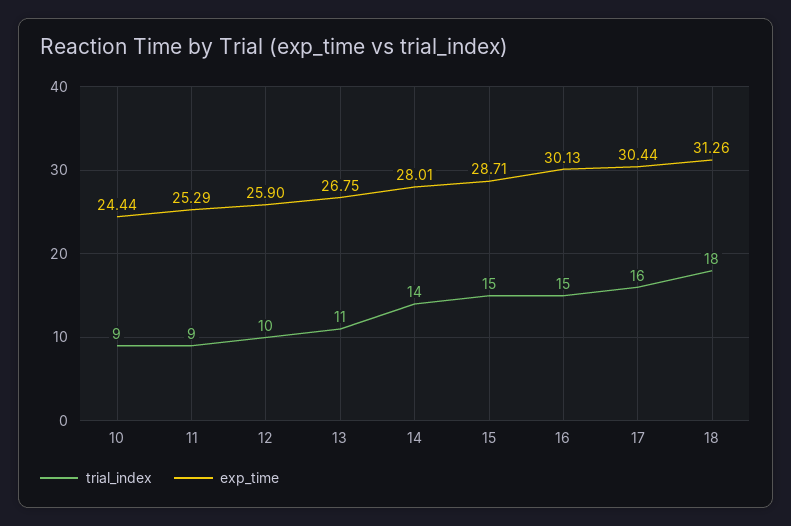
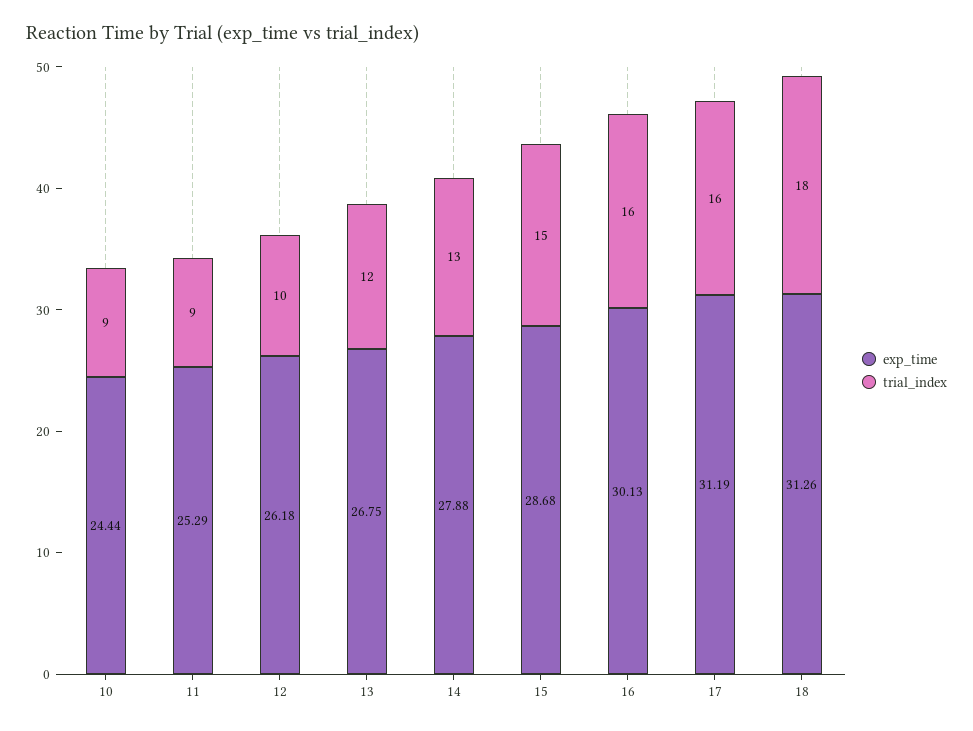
  {
    "trial_index": {
      "10": 9,
      "11": 9,
      "12": 10,
-     "13": 11,
+     "13": 12,
-     "14": 14,
+     "14": 13,
      "15": 15,
-     "16": 15,
+     "16": 16,
      "17": 16,
      "18": 18
    },
    "exp_time": {
      "10": 24.44,
      "11": 25.29,
-     "12": 25.9,
+     "12": 26.18,
      "13": 26.75,
-     "14": 28.01,
+     "14": 27.88,
-     "15": 28.71,
+     "15": 28.68,
      "16": 30.13,
-     "17": 30.44,
+     "17": 31.19,
      "18": 31.26
    }
  }

